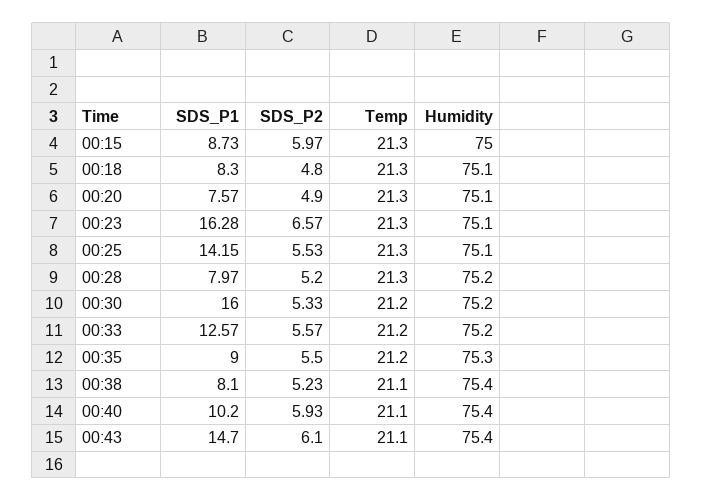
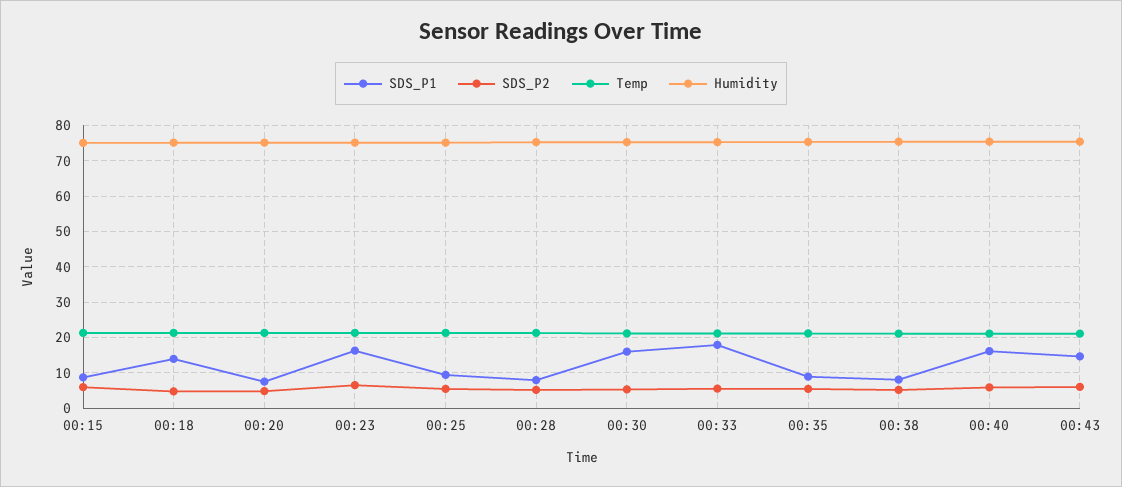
  {
    "SDS_P1": {
      "00:15": 8.73,
-     "00:18": 8.3,
+     "00:18": 14,
      "00:20": 7.57,
      "00:23": 16.28,
-     "00:25": 14.15,
+     "00:25": 10,
      "00:28": 7.97,
      "00:30": 16,
-     "00:33": 12.57,
+     "00:33": 18,
      "00:35": 9,
      "00:38": 8.1,
-     "00:40": 10.2,
+     "00:40": 16,
      "00:43": 14.7
    },
    "SDS_P2": {
      "00:15": 5.97,
      "00:18": 4.8,
      "00:20": 4.9,
      "00:23": 6.57,
      "00:25": 5.53,
      "00:28": 5.2,
      "00:30": 5.33,
      "00:33": 5.57,
      "00:35": 5.5,
      "00:38": 5.23,
      "00:40": 5.93,
      "00:43": 6.1
    },
    "Temp": {
      "00:15": 21.3,
      "00:18": 21.3,
      "00:20": 21.3,
      "00:23": 21.3,
      "00:25": 21.3,
      "00:28": 21.3,
      "00:30": 21.2,
      "00:33": 21.2,
      "00:35": 21.2,
      "00:38": 21.1,
      "00:40": 21.1,
      "00:43": 21.1
    },
    "Humidity": {
      "00:15": 75,
      "00:18": 75.1,
      "00:20": 75.1,
      "00:23": 75.1,
      "00:25": 75.1,
      "00:28": 75.2,
      "00:30": 75.2,
      "00:33": 75.2,
      "00:35": 75.3,
      "00:38": 75.4,
      "00:40": 75.4,
      "00:43": 75.4
    }
  }

